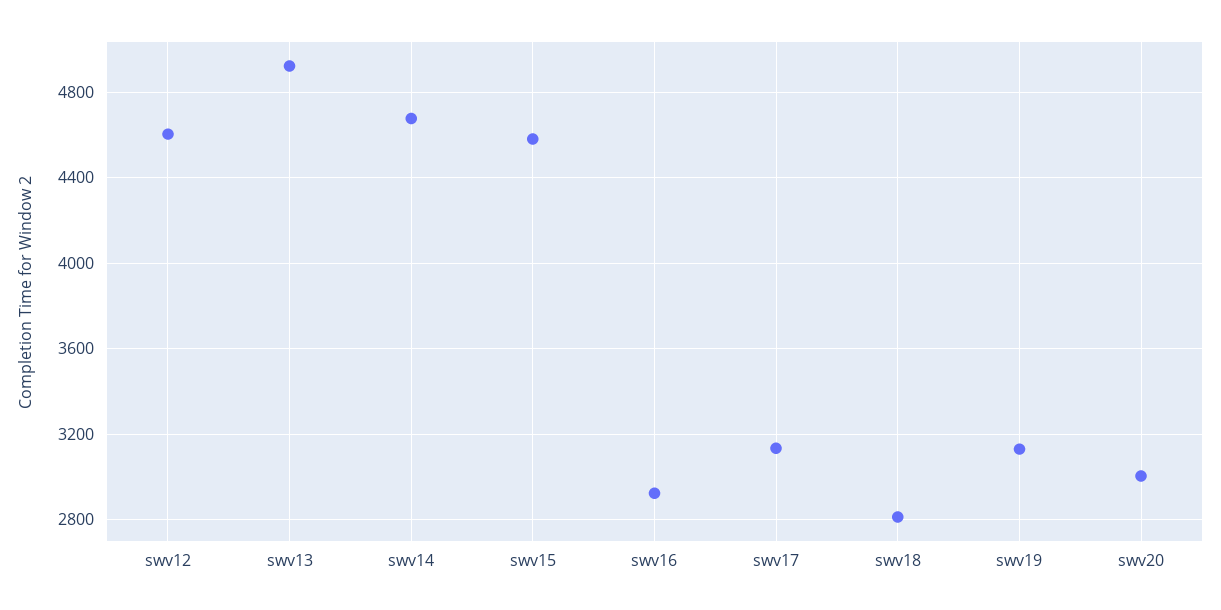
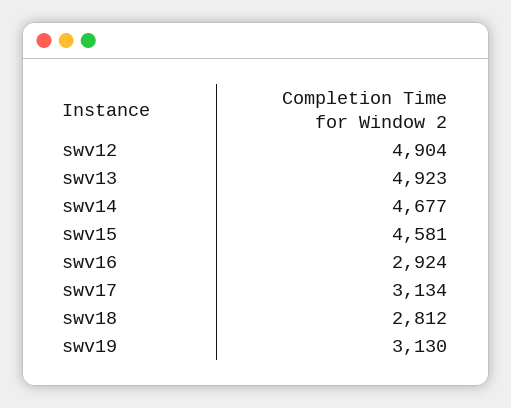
  {
-   "swv12": 4600,
+   "swv12": 4904,
    "swv13": 4923,
    "swv14": 4677,
    "swv15": 4581,
    "swv16": 2924,
    "swv17": 3134,
    "swv18": 2812,
-   "swv19": 3130,
+   "swv19": 3130
-   "swv20": 3000
  }

